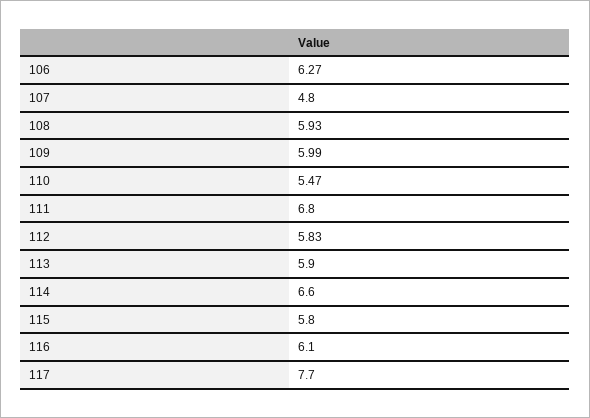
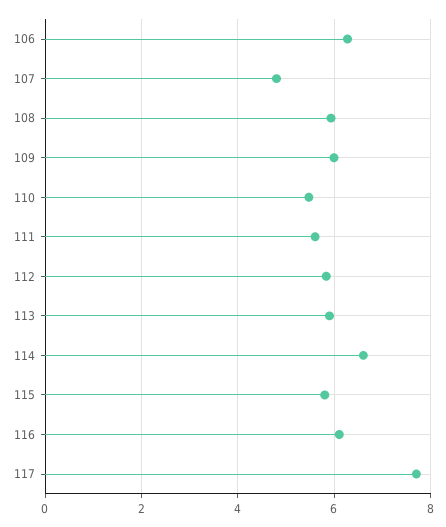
  {
    "106": 6.27,
    "107": 4.8,
    "108": 5.93,
    "109": 5.99,
    "110": 5.47,
-   "111": 6.8,
+   "111": 5.6,
    "112": 5.83,
    "113": 5.9,
    "114": 6.6,
    "115": 5.8,
    "116": 6.1,
    "117": 7.7
  }

